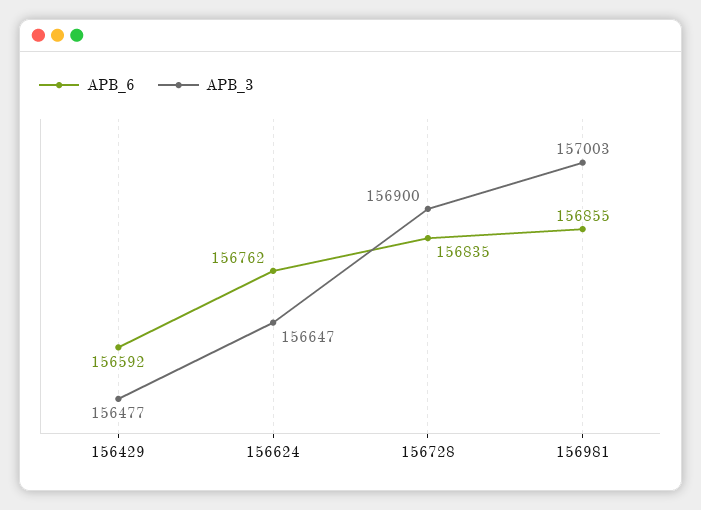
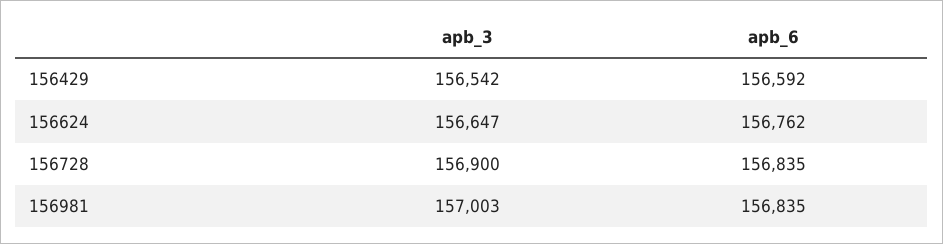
  {
    "APB_6": {
      "156429": 156592,
      "156624": 156762,
      "156728": 156835,
-     "156981": 156855
+     "156981": 156835
    },
    "APB_3": {
-     "156429": 156477,
+     "156429": 156542,
      "156624": 156647,
      "156728": 156900,
      "156981": 157003
    }
  }

